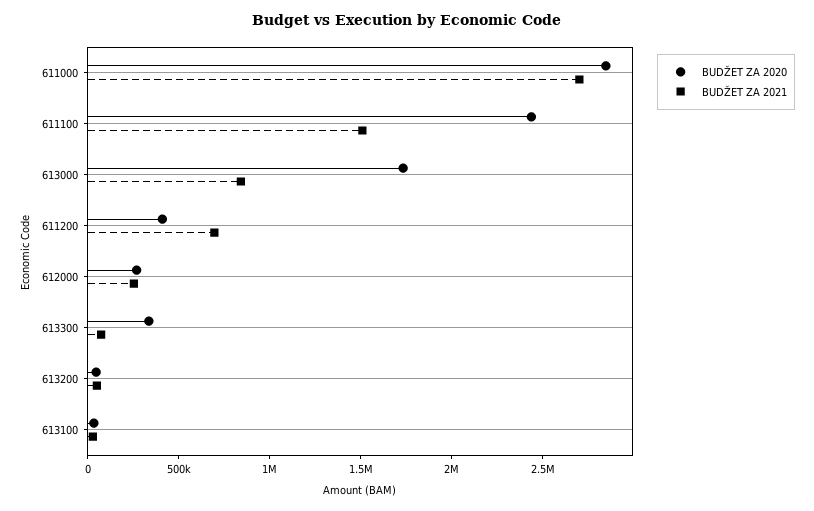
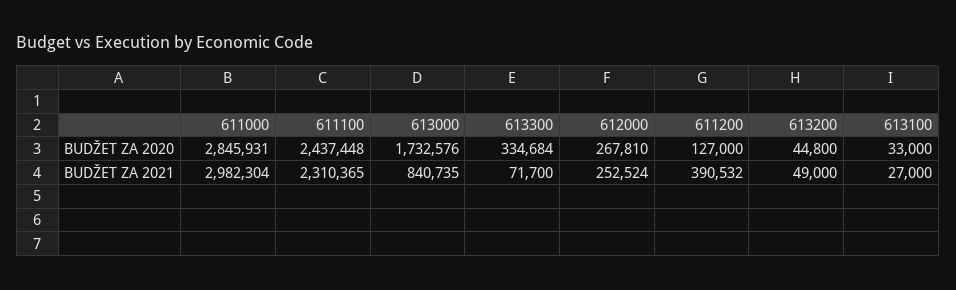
  {
    "BUDŽET ZA 2020": {
      "611000": 2845931,
      "611100": 2437448,
      "613000": 1732576,
-     "611200": 400000,
+     "611200": 127000,
      "612000": 267810,
      "613300": 334684,
      "613200": 44800,
      "613100": 33000
    },
    "BUDŽET ZA 2021": {
-     "611000": 2700000,
+     "611000": 2982304,
-     "611100": 1500000,
+     "611100": 2310365,
      "613000": 840735,
-     "611200": 700000,
+     "611200": 390532,
      "612000": 252524,
      "613300": 71700,
      "613200": 49000,
      "613100": 27000
    }
  }

